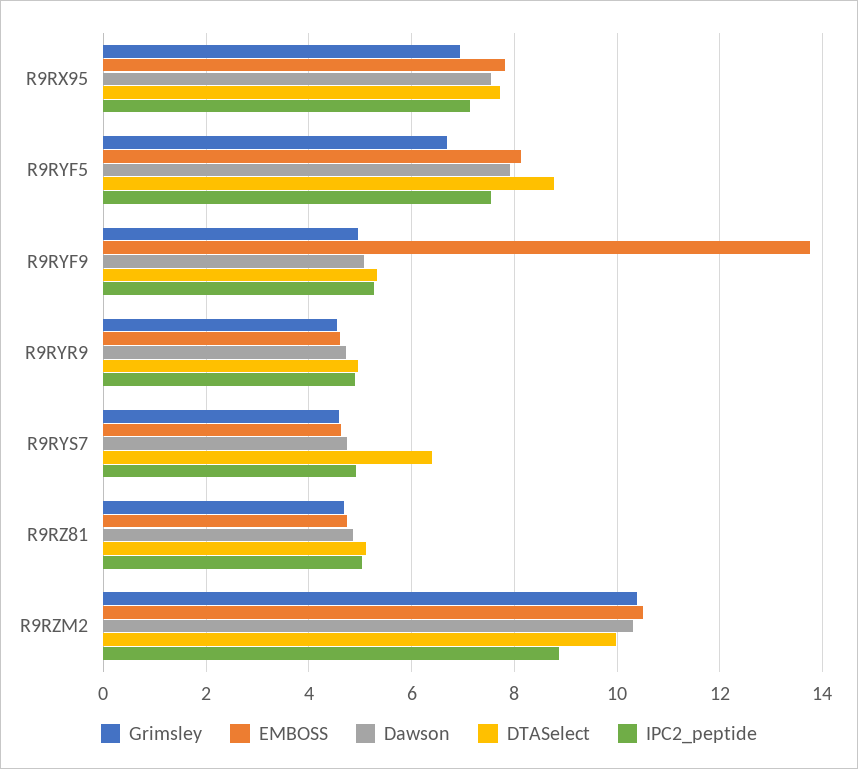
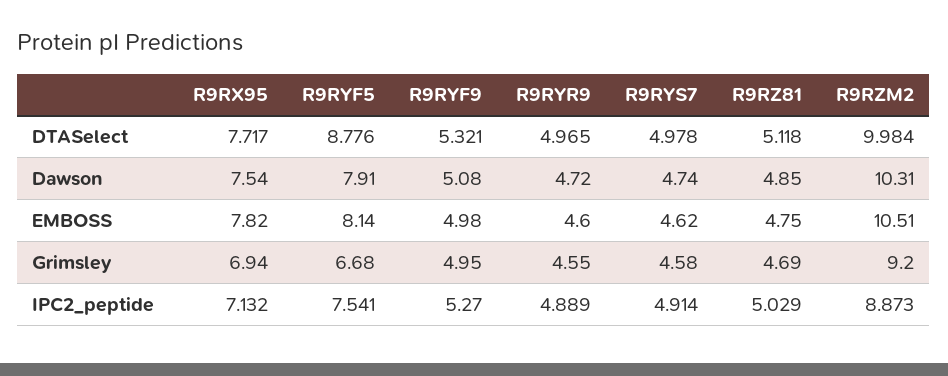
  {
    "Grimsley": {
      "R9RX95": 6.94,
      "R9RYF5": 6.68,
      "R9RYF9": 4.95,
      "R9RYR9": 4.55,
      "R9RYS7": 4.58,
      "R9RZ81": 4.69,
-     "R9RZM2": 10.4
+     "R9RZM2": 9.2
    },
    "EMBOSS": {
      "R9RX95": 7.82,
      "R9RYF5": 8.14,
-     "R9RYF9": 13.8,
+     "R9RYF9": 4.98,
      "R9RYR9": 4.6,
      "R9RYS7": 4.62,
      "R9RZ81": 4.75,
      "R9RZM2": 10.51
    },
    "Dawson": {
      "R9RX95": 7.54,
      "R9RYF5": 7.91,
      "R9RYF9": 5.08,
      "R9RYR9": 4.72,
      "R9RYS7": 4.74,
      "R9RZ81": 4.85,
      "R9RZM2": 10.31
    },
    "DTASelect": {
      "R9RX95": 7.717,
      "R9RYF5": 8.776,
      "R9RYF9": 5.321,
      "R9RYR9": 4.965,
-     "R9RYS7": 6.4,
+     "R9RYS7": 4.978,
      "R9RZ81": 5.118,
      "R9RZM2": 9.984
    },
    "IPC2_peptide": {
      "R9RX95": 7.132,
      "R9RYF5": 7.541,
      "R9RYF9": 5.27,
      "R9RYR9": 4.889,
      "R9RYS7": 4.914,
      "R9RZ81": 5.029,
      "R9RZM2": 8.873
    }
  }

